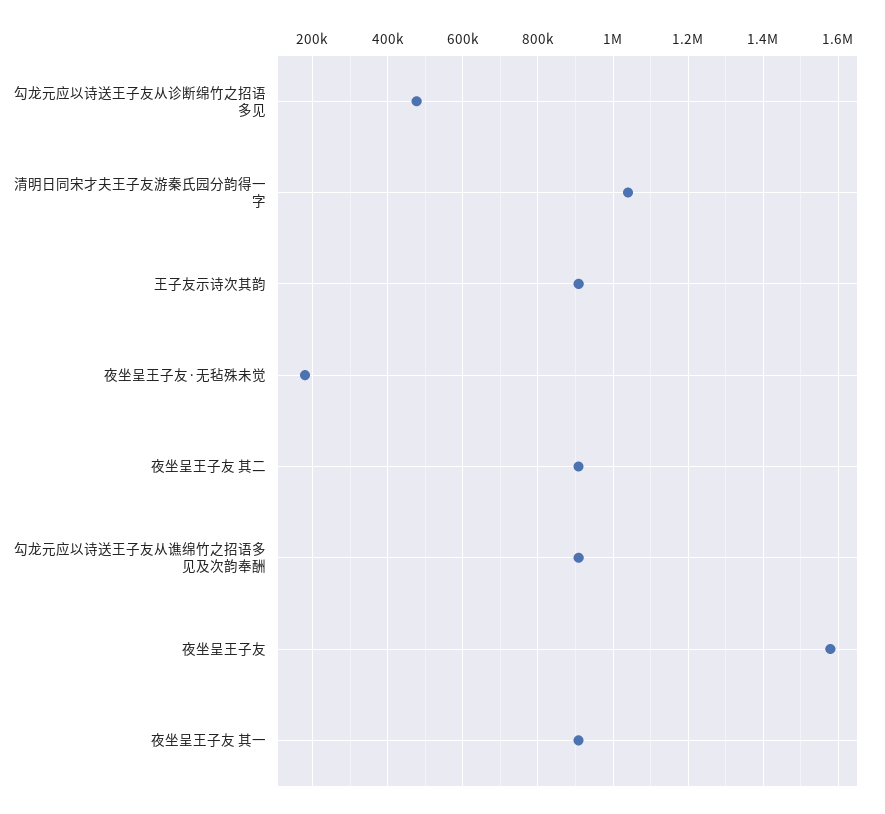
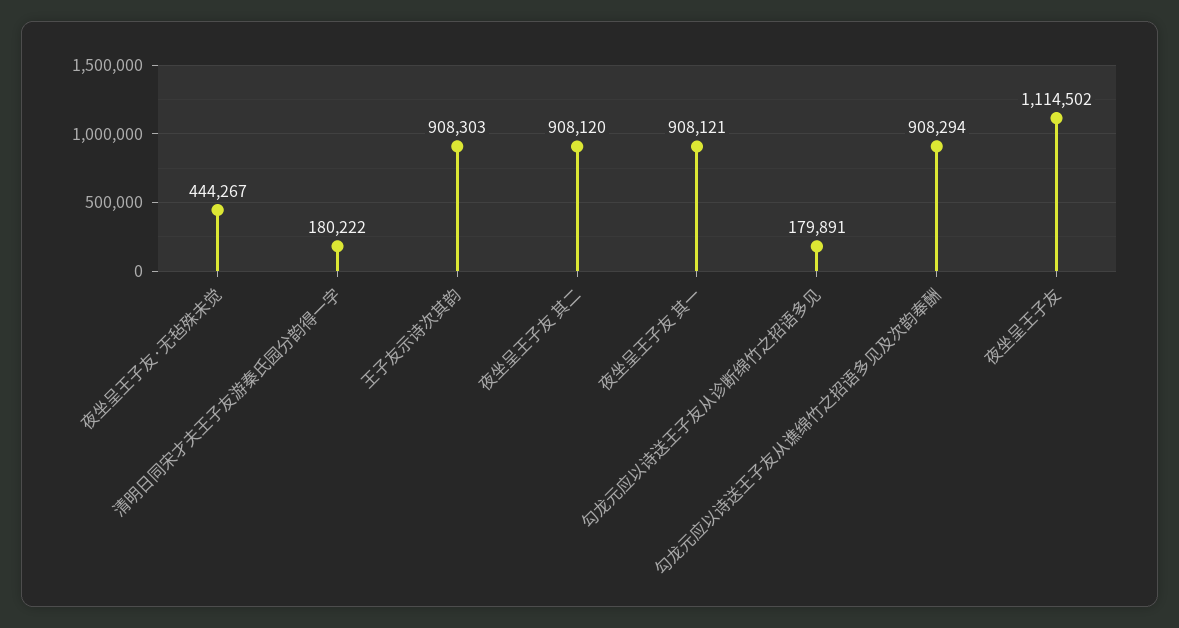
  {
-   "勾龙元应以诗送王子友从诊断绵竹之招语多见": 480000,
+   "勾龙元应以诗送王子友从诊断绵竹之招语多见": 179891,
-   "清明日同宋才夫王子友游秦氏园分韵得一字": 1040000,
+   "清明日同宋才夫王子友游秦氏园分韵得一字": 180222,
    "王子友示诗次其韵": 908303,
-   "夜坐呈王子友·无毡殊未觉": 180000,
+   "夜坐呈王子友·无毡殊未觉": 444267,
    "夜坐呈王子友 其二": 908120,
    "勾龙元应以诗送王子友从谯绵竹之招语多见及次韵奉酬": 908294,
-   "夜坐呈王子友": 1580000,
+   "夜坐呈王子友": 1114502,
    "夜坐呈王子友 其一": 908121
  }

